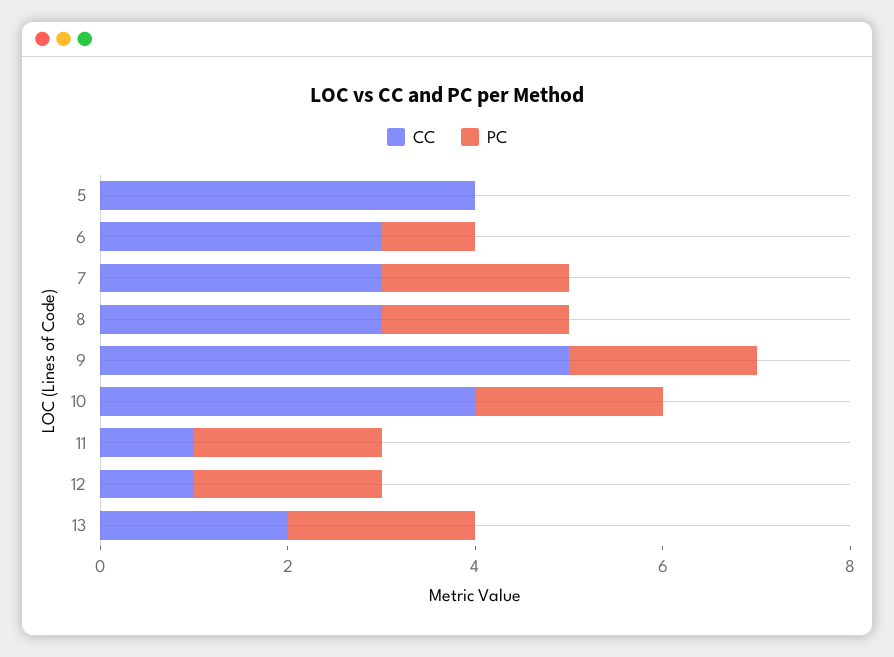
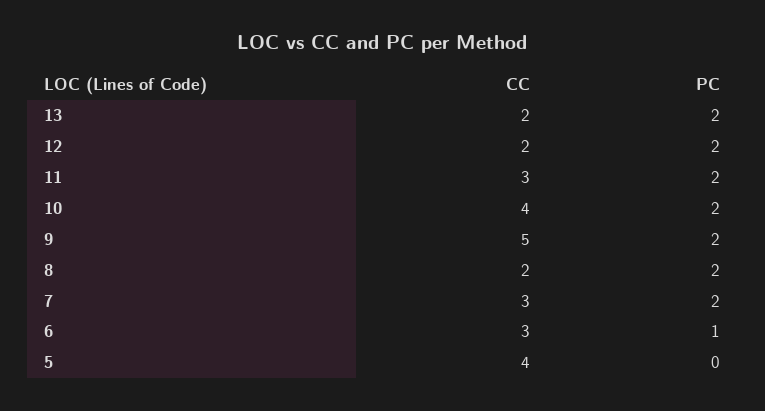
  {
    "CC": {
      "5": 4,
      "6": 3,
      "7": 3,
-     "8": 3,
+     "8": 2,
      "9": 5,
      "10": 4,
-     "11": 1,
+     "11": 3,
-     "12": 1,
+     "12": 2,
      "13": 2
    },
    "PC": {
      "5": 0,
      "6": 1,
      "7": 2,
      "8": 2,
      "9": 2,
      "10": 2,
      "11": 2,
      "12": 2,
      "13": 2
    }
  }

